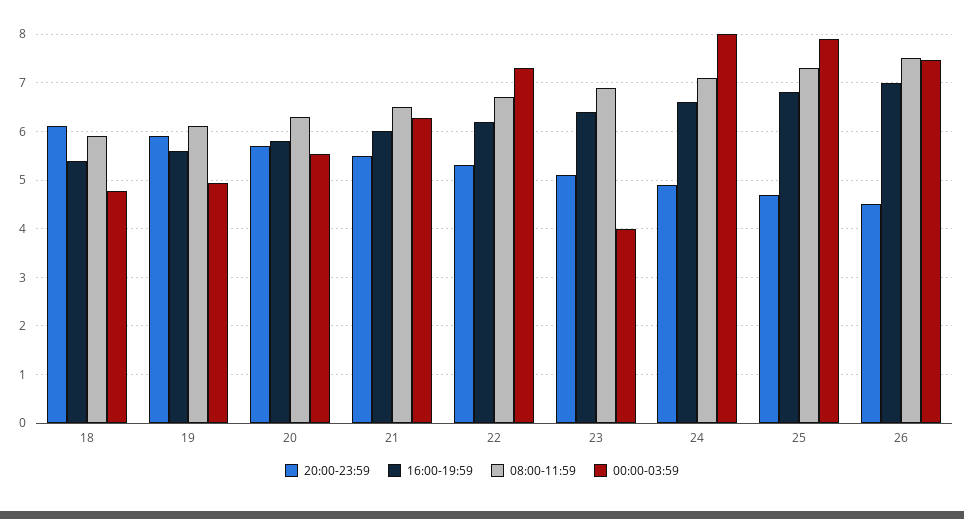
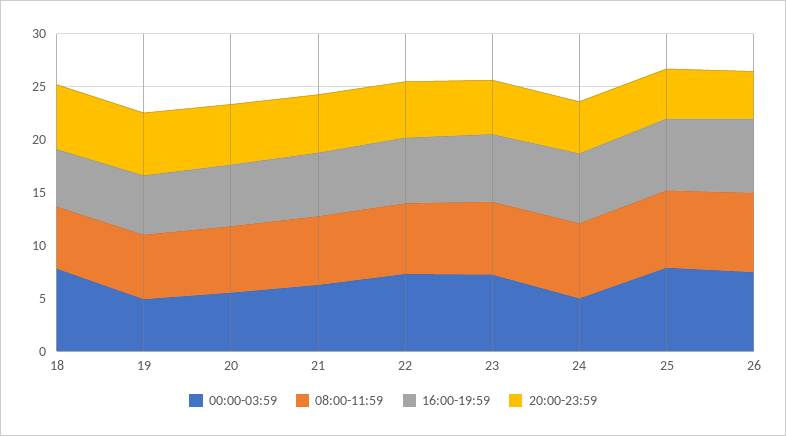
  {
    "20:00-23:59": {
      "18": 6.2,
      "19": 6,
      "20": 5.8,
      "21": 5.6,
      "22": 5.4,
      "23": 5.2,
      "24": 5,
      "25": 4.8,
      "26": 4.6
    },
    "16:00-19:59": {
      "18": 5.4,
      "19": 5.6,
      "20": 5.8,
      "21": 6,
      "22": 6.2,
      "23": 6.4,
      "24": 6.6,
      "25": 6.8,
      "26": 7
    },
    "08:00-11:59": {
      "18": 6,
      "19": 6.2,
      "20": 6.4,
      "21": 6.6,
      "22": 6.8,
      "23": 7,
      "24": 7.2,
      "25": 7.4,
      "26": 7.6
    },
    "00:00-03:59": {
-     "18": 4.8,
+     "18": 8,
      "19": 5,
      "20": 5.6,
      "21": 6.2,
      "22": 7.4,
-     "23": 4,
+     "23": 7,
-     "24": 8,
+     "24": 5,
      "25": 8,
      "26": 7.4
    }
  }

